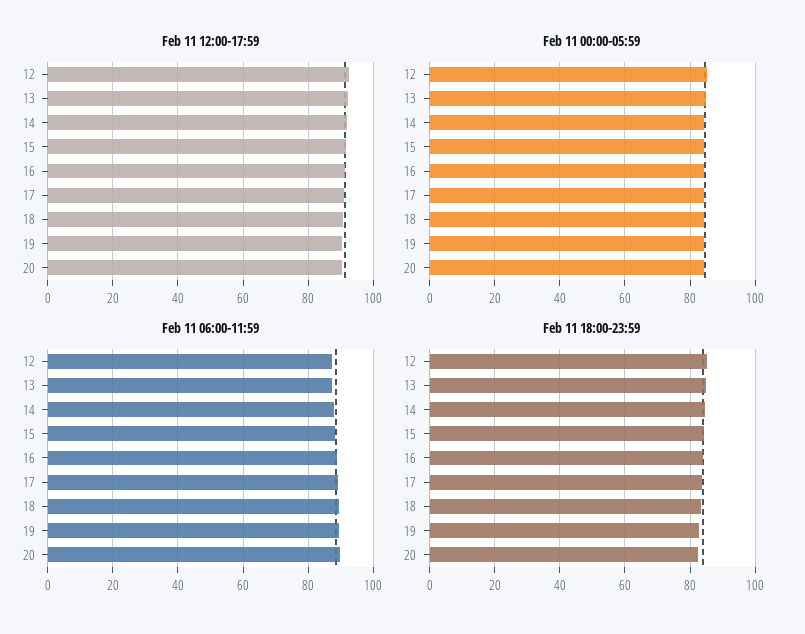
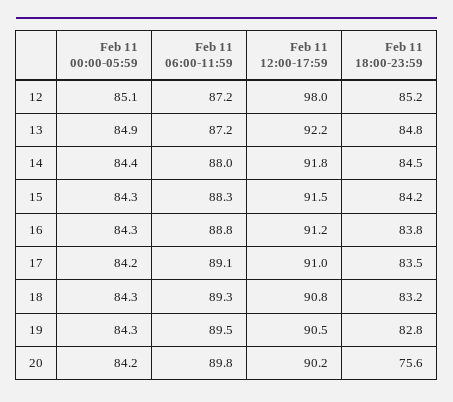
  {
    "Feb 11 12:00-17:59": {
-     "12": 92,
+     "12": 98,
      "13": 92.2,
      "14": 91.8,
      "15": 91.5,
      "16": 91.2,
      "17": 91,
      "18": 90.8,
      "19": 90.5,
      "20": 90.2
    },
    "Feb 11 00:00-05:59": {
      "12": 85.1,
      "13": 84.9,
      "14": 84.4,
      "15": 84.3,
      "16": 84.3,
      "17": 84.2,
      "18": 84.3,
      "19": 84.3,
      "20": 84.2
    },
    "Feb 11 06:00-11:59": {
      "12": 87.2,
      "13": 87.2,
      "14": 88,
      "15": 88.3,
      "16": 88.8,
      "17": 89.1,
      "18": 89.3,
      "19": 89.5,
      "20": 89.8
    },
    "Feb 11 18:00-23:59": {
      "12": 85.2,
      "13": 84.8,
      "14": 84.5,
      "15": 84.2,
      "16": 83.8,
      "17": 83.5,
      "18": 83.2,
      "19": 82.8,
-     "20": 82
+     "20": 75.6
    }
  }

